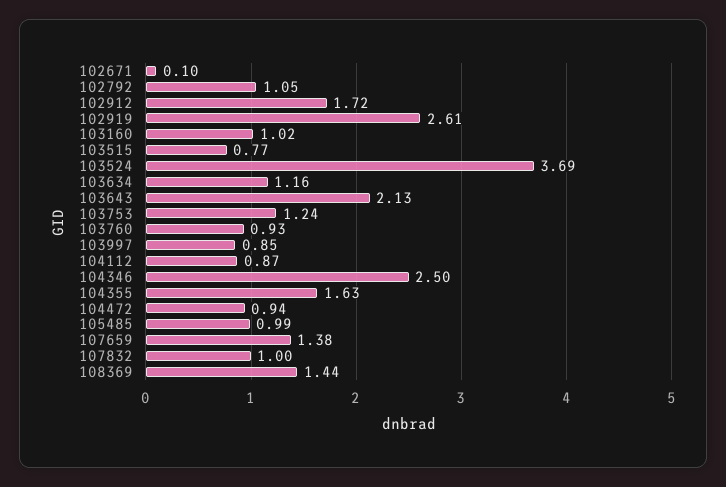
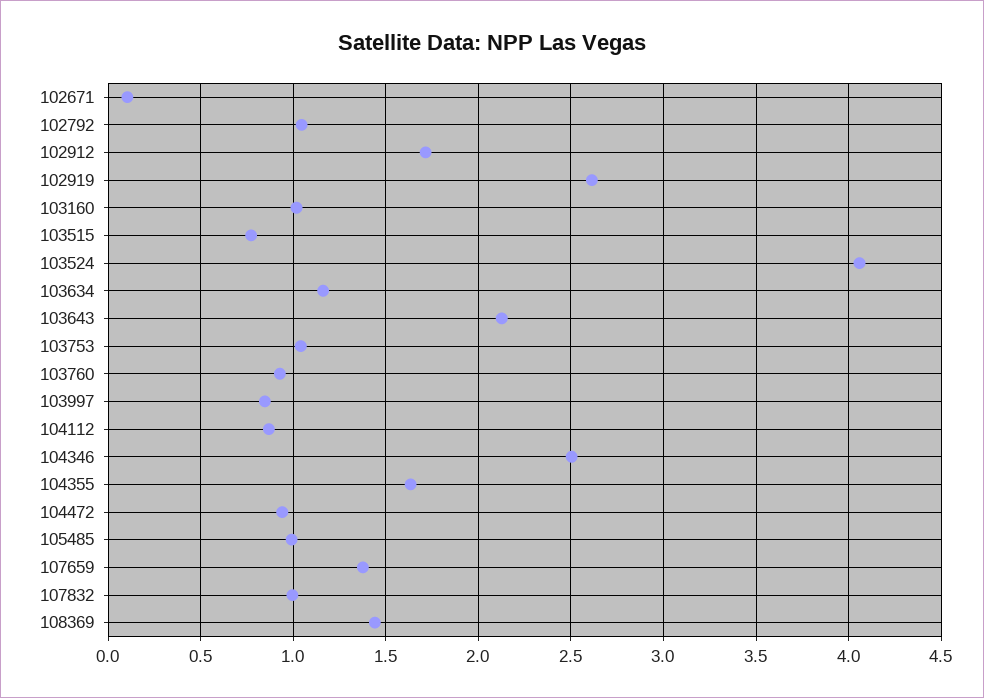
  {
    "102671": 0.1,
    "102792": 1.05,
    "102912": 1.72,
    "102919": 2.61,
    "103160": 1.02,
    "103515": 0.77,
-   "103524": 3.69,
+   "103524": 4.05,
    "103634": 1.16,
    "103643": 2.13,
-   "103753": 1.24,
+   "103753": 1.05,
    "103760": 0.93,
    "103997": 0.85,
    "104112": 0.87,
    "104346": 2.5,
    "104355": 1.63,
    "104472": 0.94,
    "105485": 0.99,
    "107659": 1.38,
    "107832": 1,
    "108369": 1.44
  }

